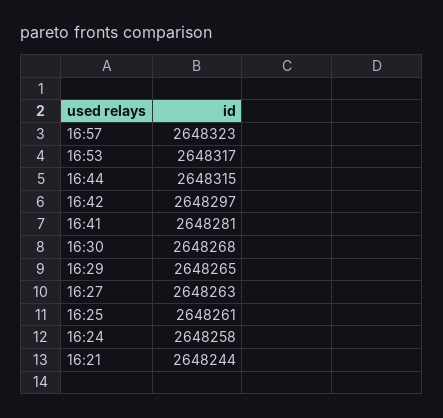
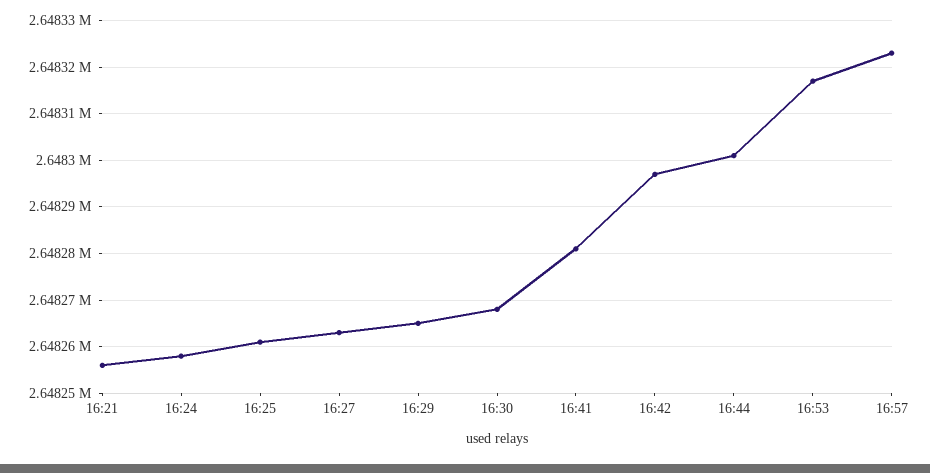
  {
    "16:57": 2648323,
    "16:53": 2648317,
-   "16:44": 2648315,
+   "16:44": 2648300,
    "16:42": 2648297,
    "16:41": 2648281,
    "16:30": 2648268,
    "16:29": 2648265,
    "16:27": 2648263,
    "16:25": 2648261,
    "16:24": 2648258,
-   "16:21": 2648244
+   "16:21": 2648255
  }

